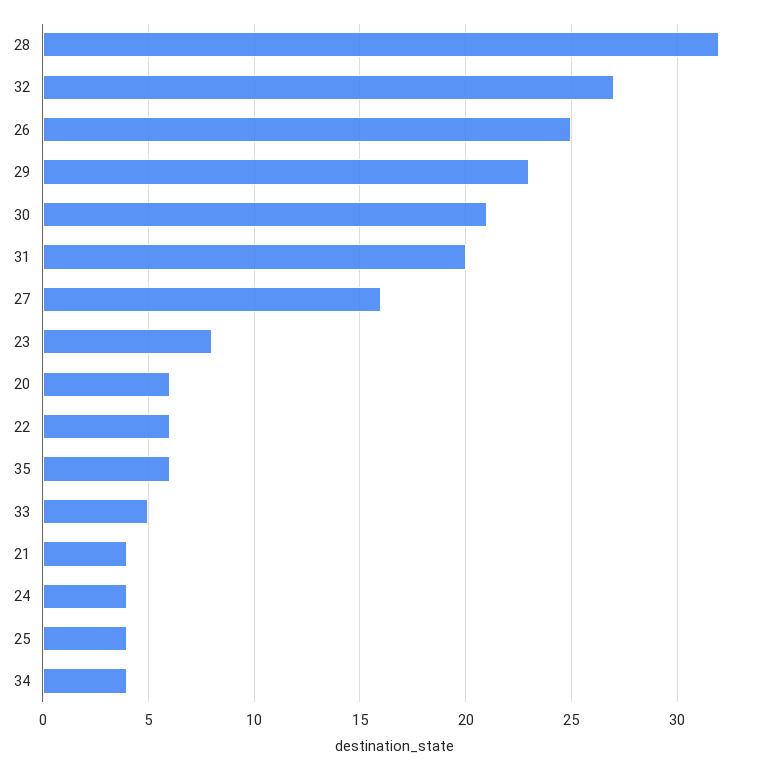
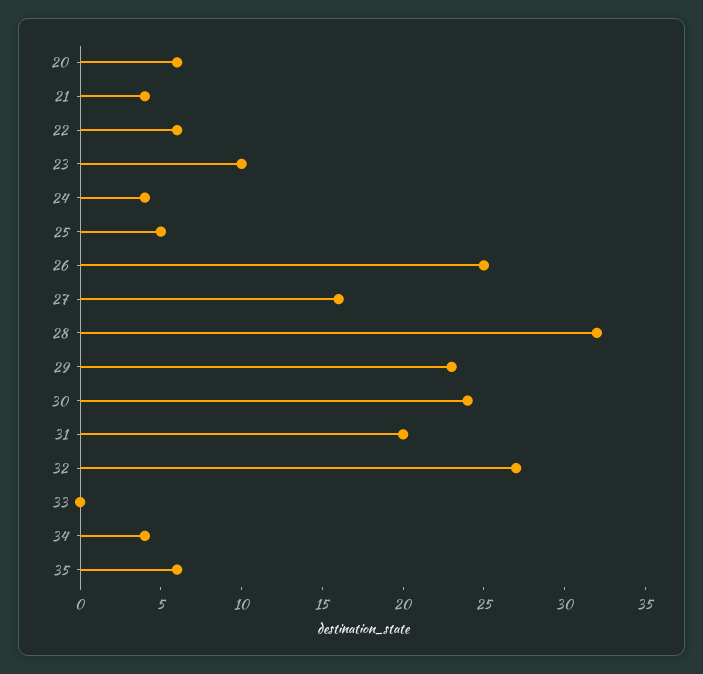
  {
    "28": 32,
    "32": 27,
    "26": 25,
    "29": 23,
-   "30": 21,
+   "30": 24,
    "31": 20,
    "27": 16,
-   "23": 8,
+   "23": 10,
    "20": 6,
    "22": 6,
    "35": 6,
-   "33": 5,
+   "33": 0,
    "21": 4,
    "24": 4,
-   "25": 4,
+   "25": 5,
    "34": 4
  }

